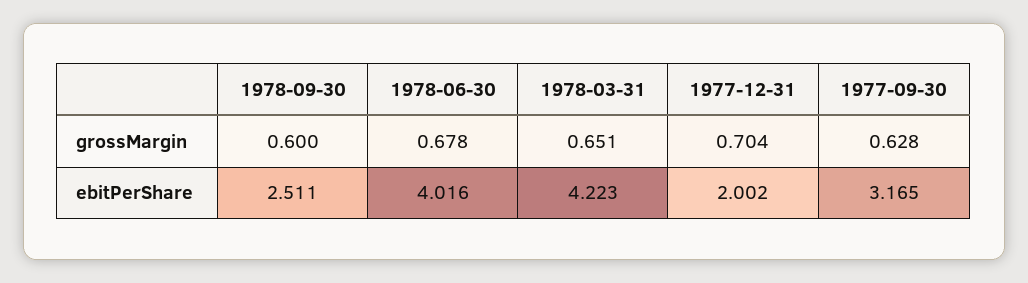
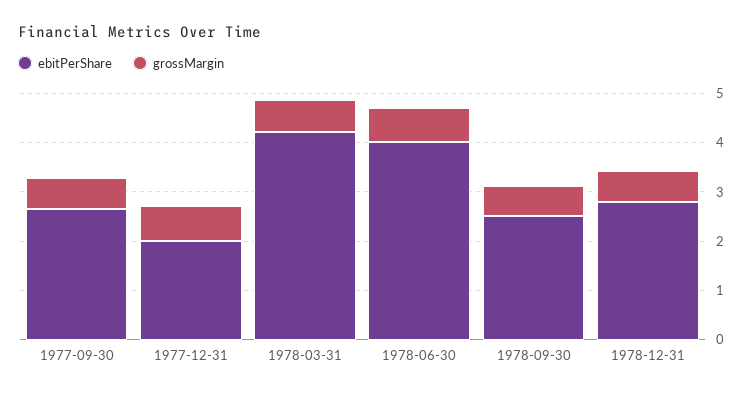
  {
    "grossMargin": {
      "1978-09-30": 0.6,
      "1978-06-30": 0.678,
      "1978-03-31": 0.651,
      "1977-12-31": 0.704,
-     "1977-09-30": 0.628
+     "1977-09-30": 0.628,
+     "1978-12-31": 0.6
    },
    "ebitPerShare": {
      "1978-09-30": 2.511,
      "1978-06-30": 4.016,
      "1978-03-31": 4.223,
      "1977-12-31": 2.002,
-     "1977-09-30": 3.165
+     "1977-09-30": 2.6,
+     "1978-12-31": 2.8
    }
  }

